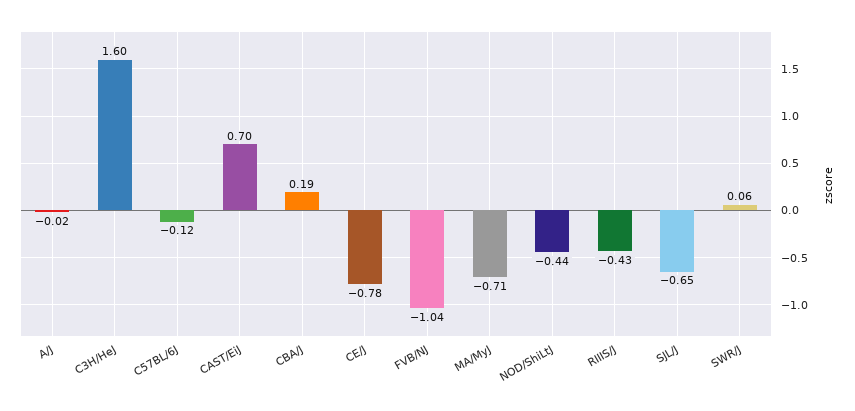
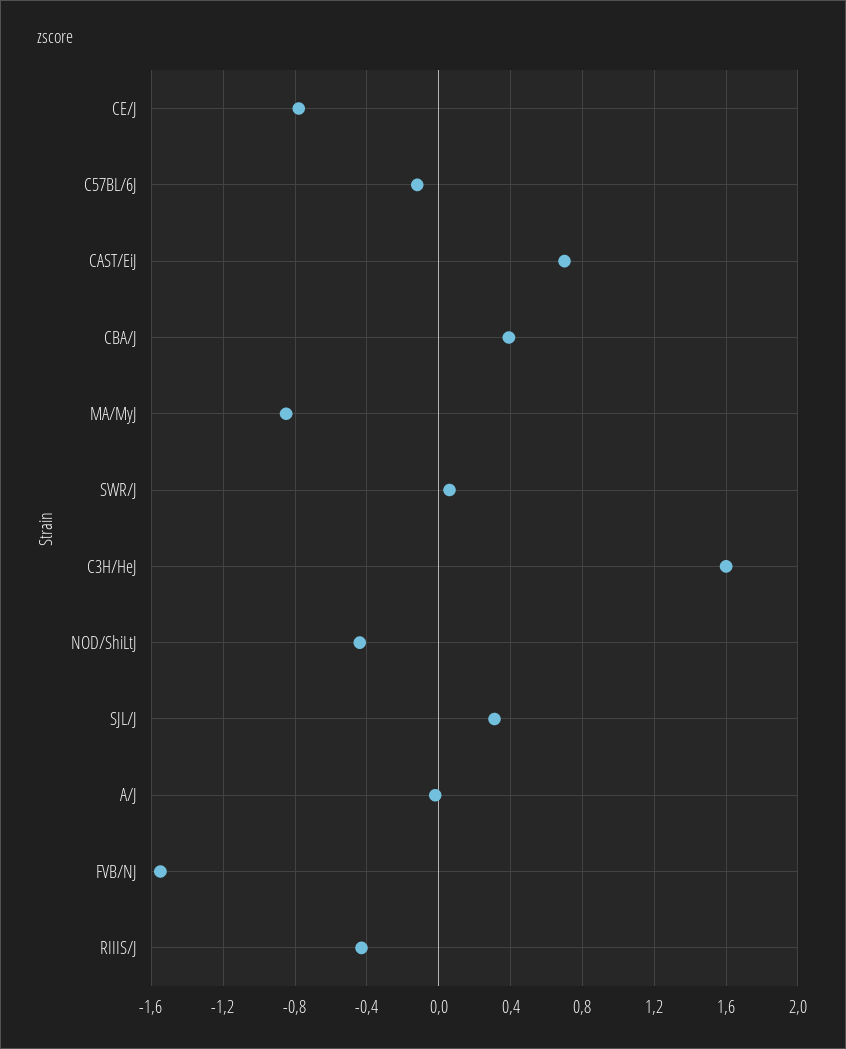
  {
    "A/J": -0.02,
    "C3H/HeJ": 1.6,
    "C57BL/6J": -0.12,
    "CAST/EiJ": 0.7,
-   "CBA/J": 0.19,
+   "CBA/J": 0.4,
    "CE/J": -0.78,
-   "FVB/NJ": -1.04,
+   "FVB/NJ": -1.55,
-   "MA/MyJ": -0.71,
+   "MA/MyJ": -0.85,
    "NOD/ShiLtJ": -0.44,
    "RIIIS/J": -0.43,
-   "SJL/J": -0.65,
+   "SJL/J": 0.3,
    "SWR/J": 0.06
  }

